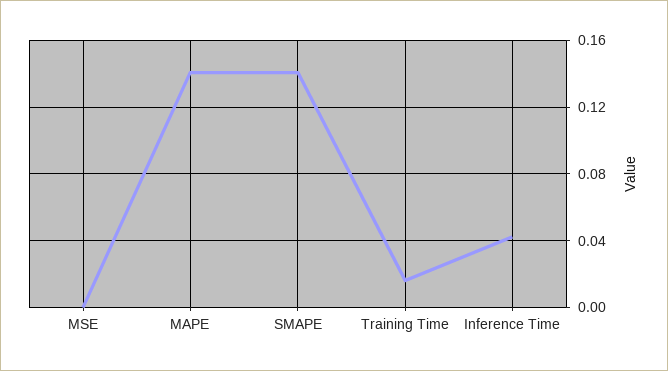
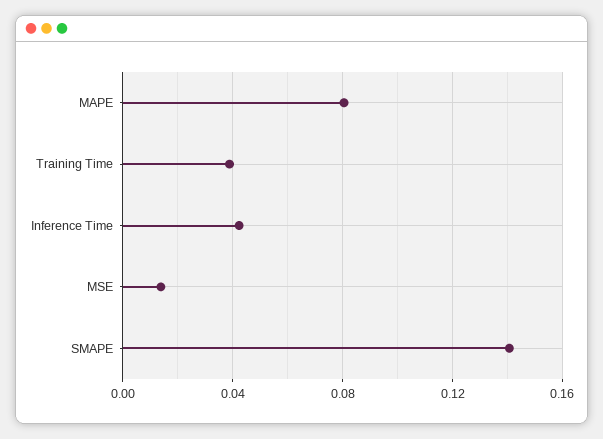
  {
-   "MSE": 0,
+   "MSE": 0.015,
-   "MAPE": 0.14,
+   "MAPE": 0.08,
    "SMAPE": 0.14,
-   "Training Time": 0.015,
+   "Training Time": 0.04,
    "Inference Time": 0.04
  }

